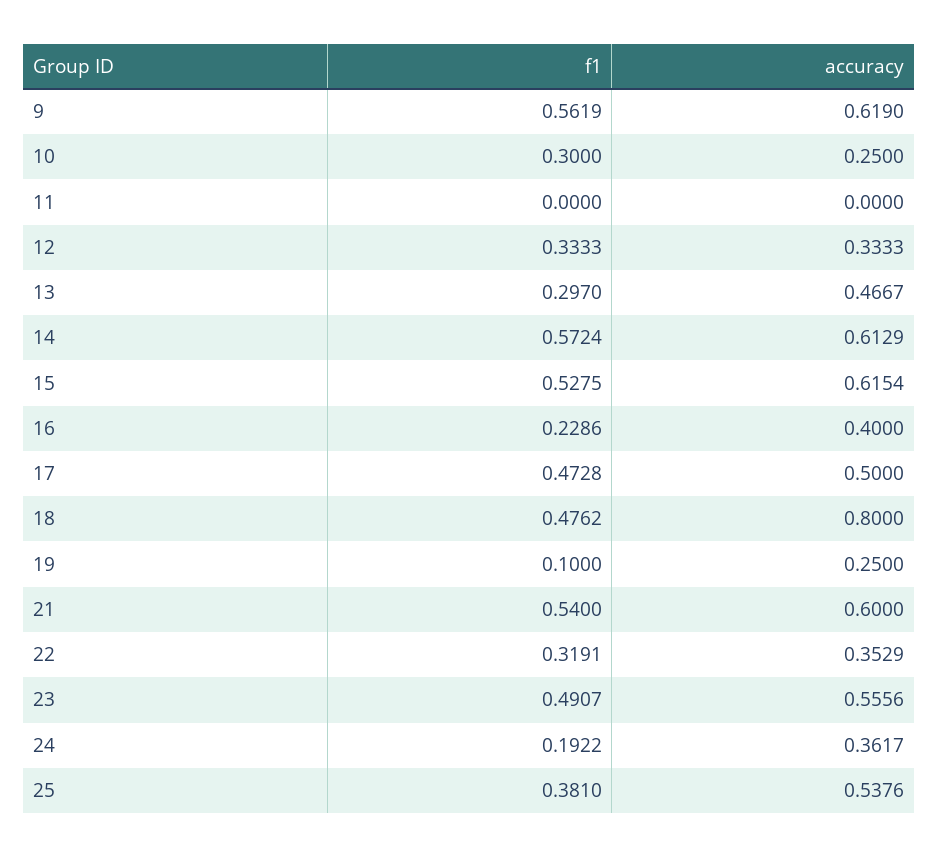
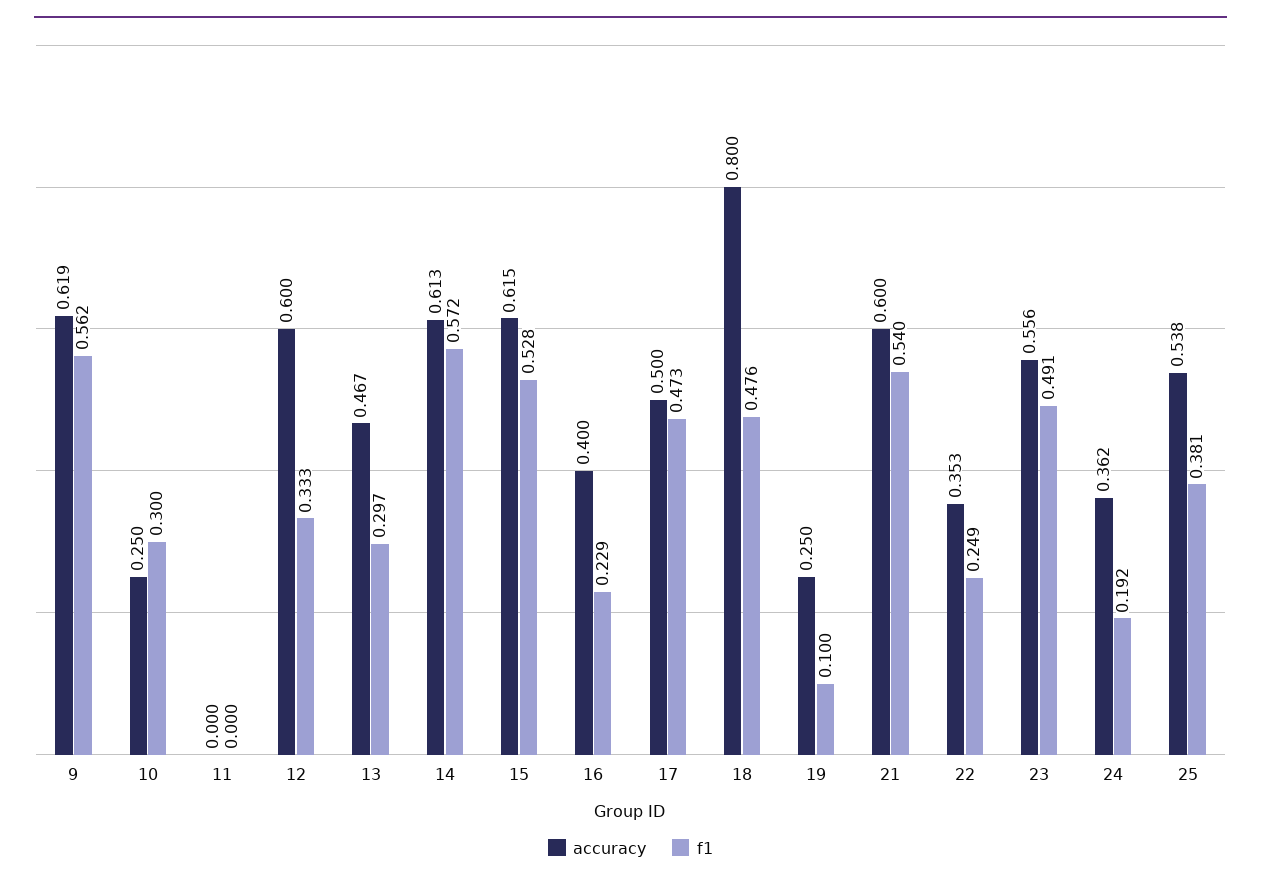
  {
    "f1": {
      "9": 0.5619,
      "10": 0.3,
      "11": 0,
      "12": 0.3333,
      "13": 0.297,
      "14": 0.5724,
      "15": 0.5275,
      "16": 0.2286,
      "17": 0.4728,
      "18": 0.4762,
      "19": 0.1,
      "21": 0.54,
-     "22": 0.3191,
+     "22": 0.249,
      "23": 0.4907,
      "24": 0.1922,
      "25": 0.381
    },
    "accuracy": {
      "9": 0.619,
      "10": 0.25,
      "11": 0,
-     "12": 0.3333,
+     "12": 0.6,
      "13": 0.4667,
      "14": 0.6129,
      "15": 0.6154,
      "16": 0.4,
      "17": 0.5,
      "18": 0.8,
      "19": 0.25,
      "21": 0.6,
      "22": 0.3529,
      "23": 0.5556,
      "24": 0.3617,
      "25": 0.5376
    }
  }

